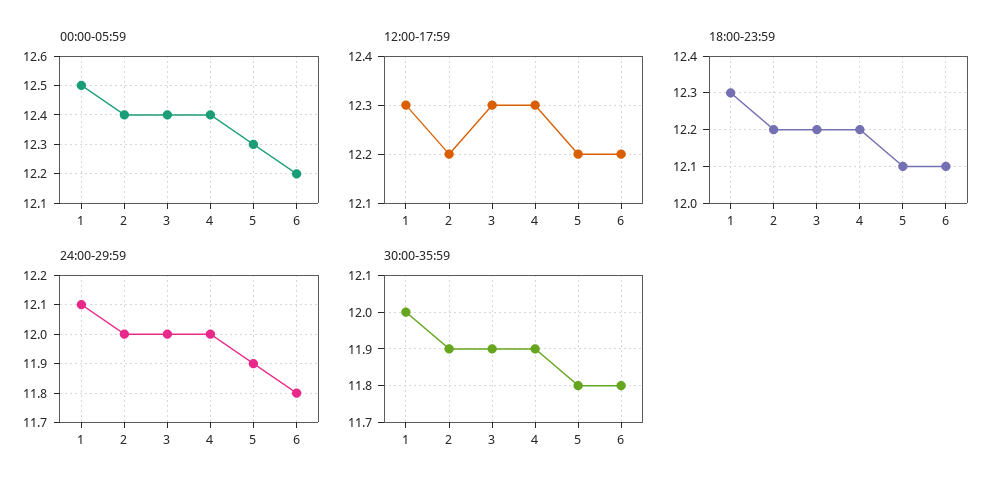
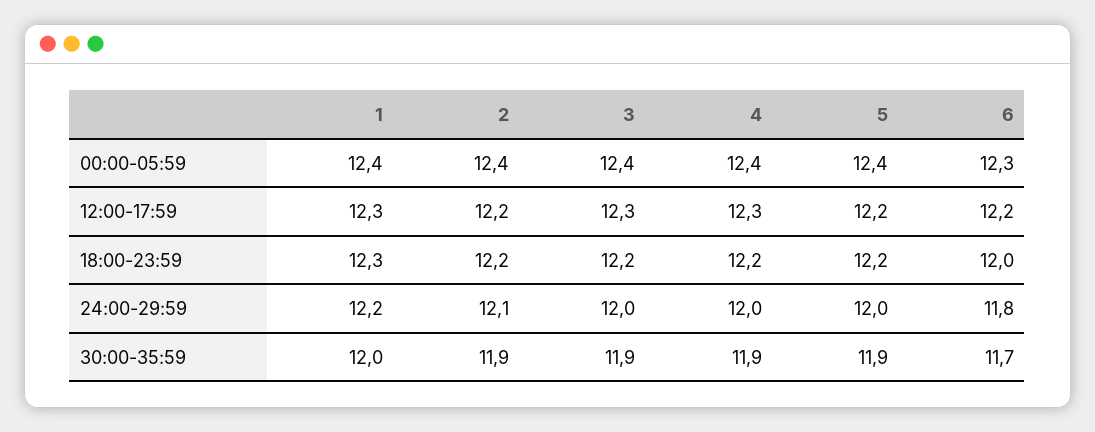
  {
    "00:00-05:59": {
-     "1": 12.5,
+     "1": 12.4,
      "2": 12.4,
      "3": 12.4,
      "4": 12.4,
-     "5": 12.3,
+     "5": 12.4,
-     "6": 12.2
+     "6": 12.3
    },
    "12:00-17:59": {
      "1": 12.3,
      "2": 12.2,
      "3": 12.3,
      "4": 12.3,
      "5": 12.2,
      "6": 12.2
    },
    "18:00-23:59": {
      "1": 12.3,
      "2": 12.2,
      "3": 12.2,
      "4": 12.2,
-     "5": 12.1,
+     "5": 12.2,
-     "6": 12.1
+     "6": 12
    },
    "24:00-29:59": {
-     "1": 12.1,
+     "1": 12.2,
-     "2": 12,
+     "2": 12.1,
      "3": 12,
      "4": 12,
-     "5": 11.9,
+     "5": 12,
      "6": 11.8
    },
    "30:00-35:59": {
      "1": 12,
      "2": 11.9,
      "3": 11.9,
      "4": 11.9,
-     "5": 11.8,
+     "5": 11.9,
-     "6": 11.8
+     "6": 11.7
    }
  }

